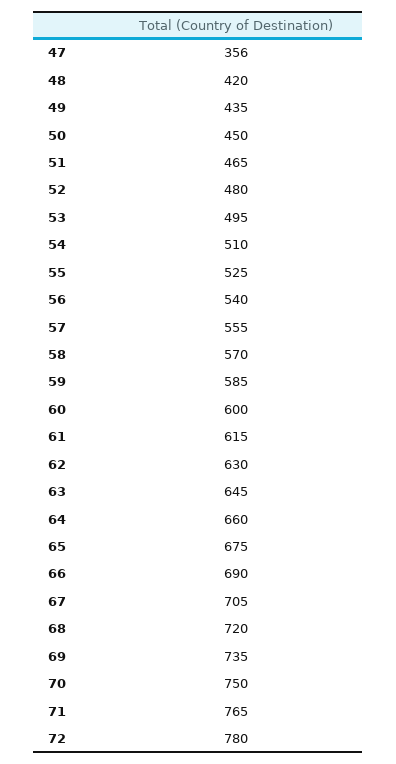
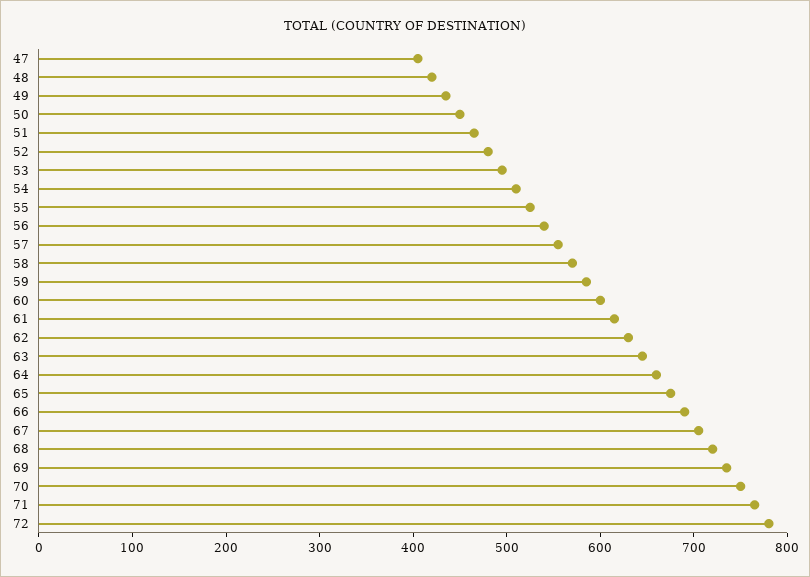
  {
-   "47": 356,
+   "47": 400,
    "48": 420,
    "49": 435,
    "50": 450,
    "51": 465,
    "52": 480,
    "53": 495,
    "54": 510,
    "55": 525,
    "56": 540,
    "57": 555,
    "58": 570,
    "59": 585,
    "60": 600,
    "61": 615,
    "62": 630,
    "63": 645,
    "64": 660,
    "65": 675,
    "66": 690,
    "67": 705,
    "68": 720,
    "69": 735,
    "70": 750,
    "71": 765,
    "72": 780
  }

